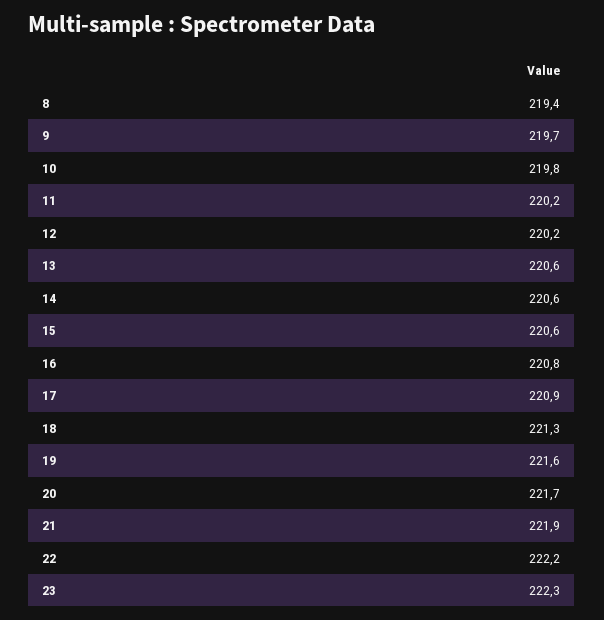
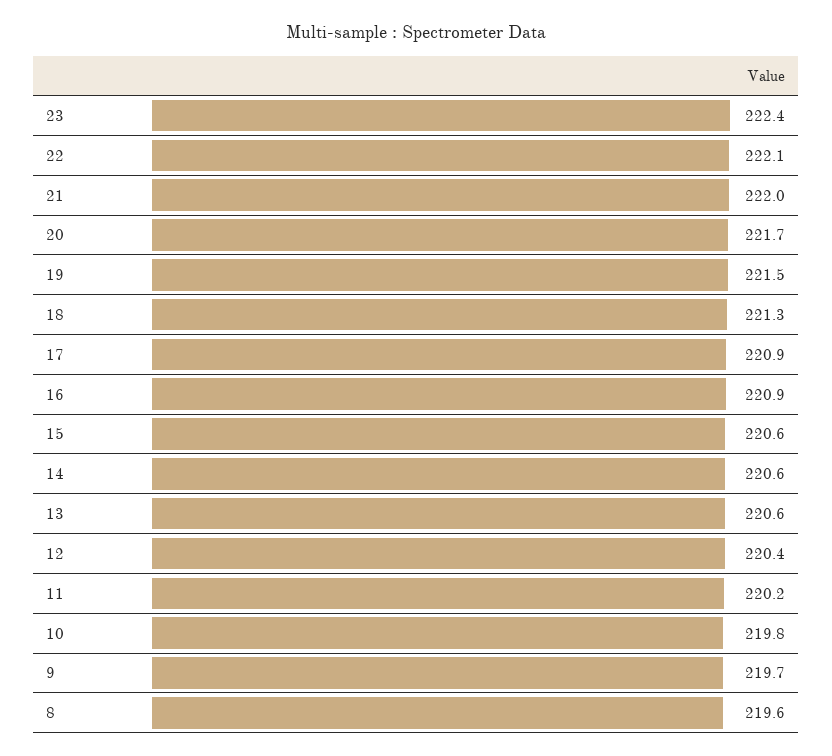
  {
-   "8": 219.4,
+   "8": 219.6,
    "9": 219.7,
    "10": 219.8,
    "11": 220.2,
-   "12": 220.2,
+   "12": 220.4,
    "13": 220.6,
    "14": 220.6,
    "15": 220.6,
-   "16": 220.8,
+   "16": 220.9,
    "17": 220.9,
    "18": 221.3,
-   "19": 221.6,
+   "19": 221.5,
    "20": 221.7,
-   "21": 221.9,
+   "21": 222,
-   "22": 222.2,
+   "22": 222.1,
-   "23": 222.3
+   "23": 222.4
  }

